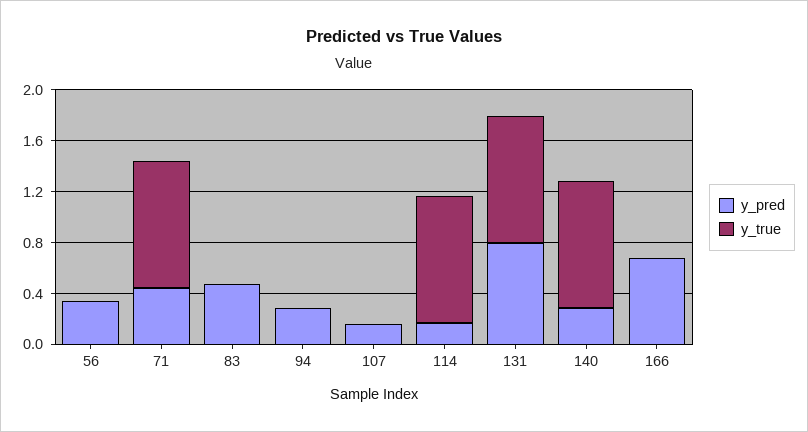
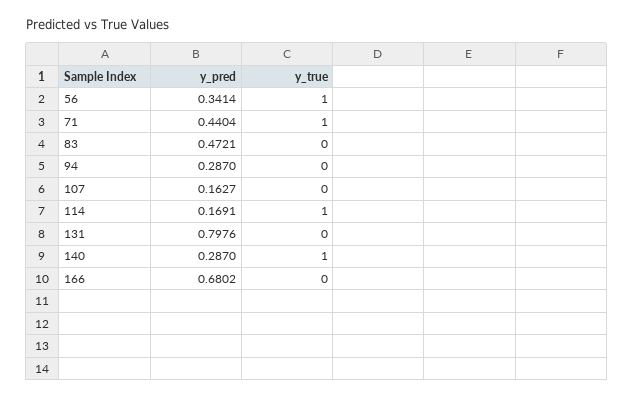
  {
    "y_pred": {
      "56": 0.3414,
      "71": 0.4404,
      "83": 0.4721,
      "94": 0.287,
      "107": 0.1627,
      "114": 0.1691,
      "131": 0.7976,
      "140": 0.287,
      "166": 0.6802
    },
    "y_true": {
-     "56": 0,
+     "56": 1,
      "71": 1,
      "83": 0,
      "94": 0,
      "107": 0,
      "114": 1,
-     "131": 1,
+     "131": 0,
      "140": 1,
      "166": 0
    }
  }

